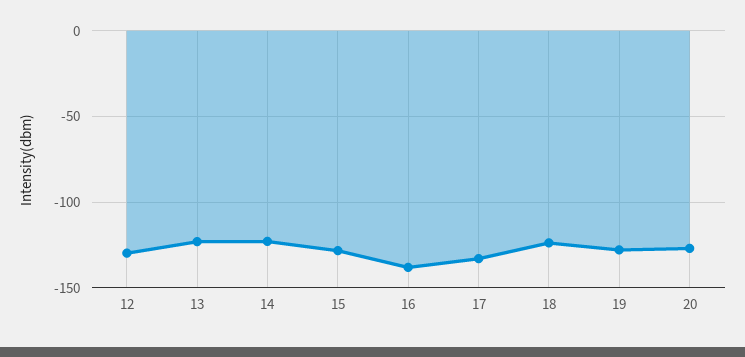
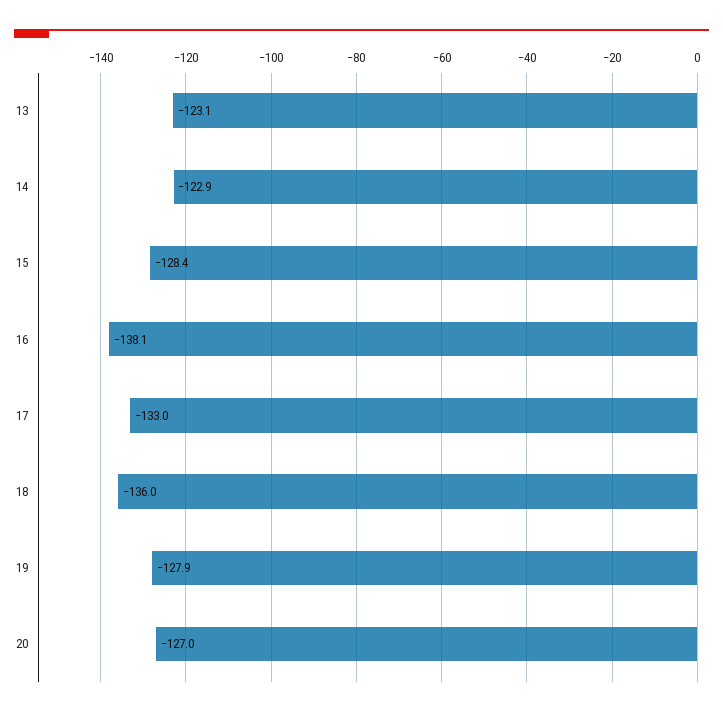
  {
-   "12": -130,
    "13": -123.1,
    "14": -122.9,
    "15": -128.4,
    "16": -138.1,
    "17": -133,
-   "18": -125,
+   "18": -136,
    "19": -127.9,
    "20": -127
  }

